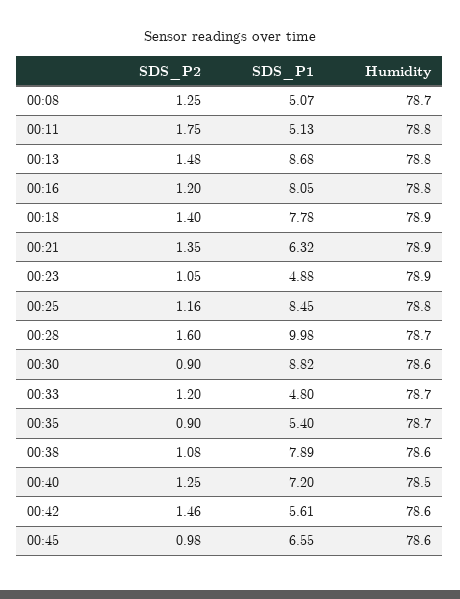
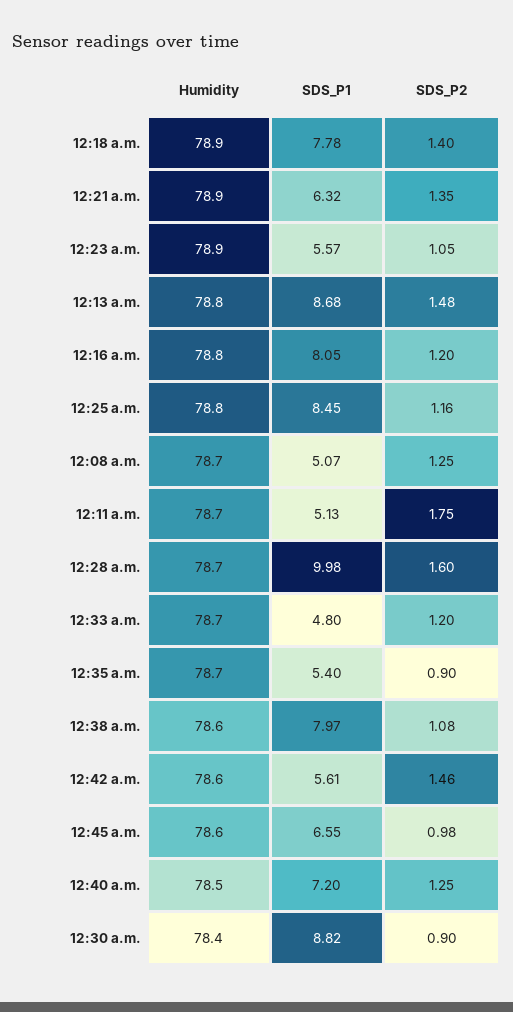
  {
    "SDS_P2": {
      "00:08": 1.25,
      "00:11": 1.75,
      "00:13": 1.48,
      "00:16": 1.2,
      "00:18": 1.4,
      "00:21": 1.35,
      "00:23": 1.05,
      "00:25": 1.16,
      "00:28": 1.6,
      "00:30": 0.9,
      "00:33": 1.2,
      "00:35": 0.9,
      "00:38": 1.08,
      "00:40": 1.25,
      "00:42": 1.46,
      "00:45": 0.98
    },
    "SDS_P1": {
      "00:08": 5.07,
      "00:11": 5.13,
      "00:13": 8.68,
      "00:16": 8.05,
      "00:18": 7.78,
      "00:21": 6.32,
-     "00:23": 4.88,
+     "00:23": 5.57,
      "00:25": 8.45,
      "00:28": 9.98,
      "00:30": 8.82,
      "00:33": 4.8,
      "00:35": 5.4,
-     "00:38": 7.89,
+     "00:38": 7.97,
      "00:40": 7.2,
      "00:42": 5.61,
      "00:45": 6.55
    },
    "Humidity": {
      "00:08": 78.7,
-     "00:11": 78.8,
+     "00:11": 78.7,
      "00:13": 78.8,
      "00:16": 78.8,
      "00:18": 78.9,
      "00:21": 78.9,
      "00:23": 78.9,
      "00:25": 78.8,
      "00:28": 78.7,
-     "00:30": 78.6,
+     "00:30": 78.4,
      "00:33": 78.7,
      "00:35": 78.7,
      "00:38": 78.6,
      "00:40": 78.5,
      "00:42": 78.6,
      "00:45": 78.6
    }
  }

